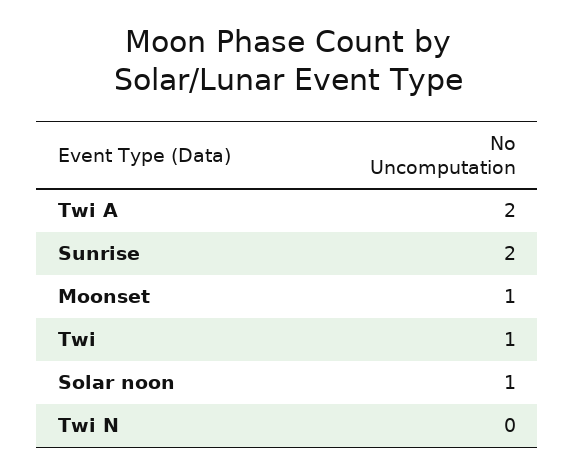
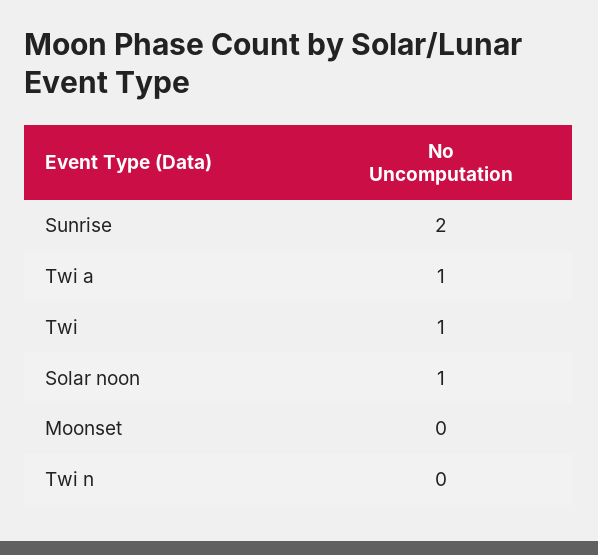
  {
-   "Twi A": 2,
+   "Twi A": 1,
    "Sunrise": 2,
-   "Moonset": 1,
+   "Moonset": 0,
    "Twi": 1,
    "Solar noon": 1,
    "Twi N": 0
  }

